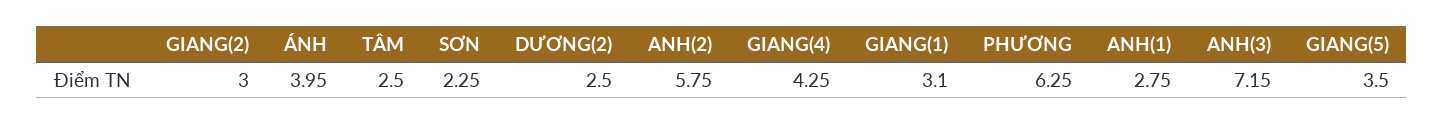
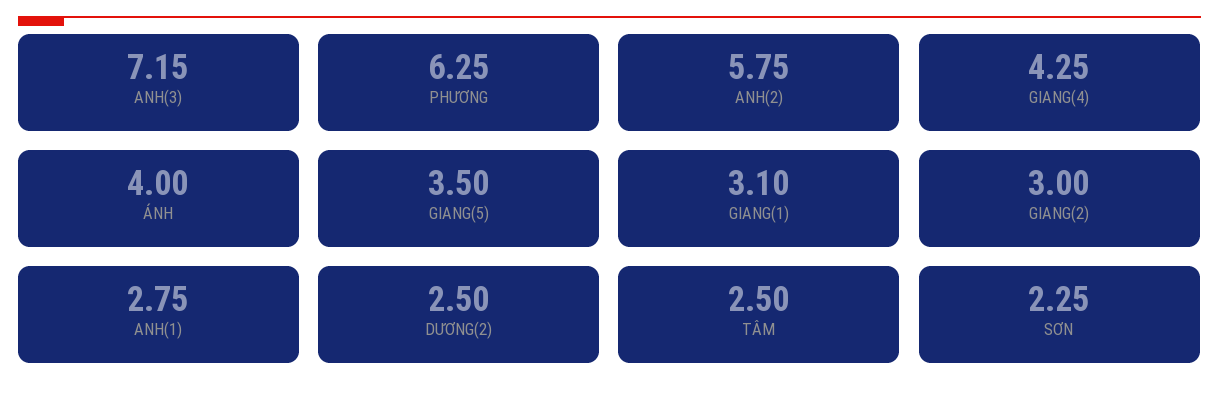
  {
    "GIANG(2)": 3,
-   "ÁNH": 3.95,
+   "ÁNH": 4,
    "TÂM": 2.5,
    "SƠN": 2.25,
    "DƯƠNG(2)": 2.5,
    "ANH(2)": 5.75,
    "GIANG(4)": 4.25,
    "GIANG(1)": 3.1,
    "PHƯƠNG": 6.25,
    "ANH(1)": 2.75,
    "ANH(3)": 7.15,
    "GIANG(5)": 3.5
  }

